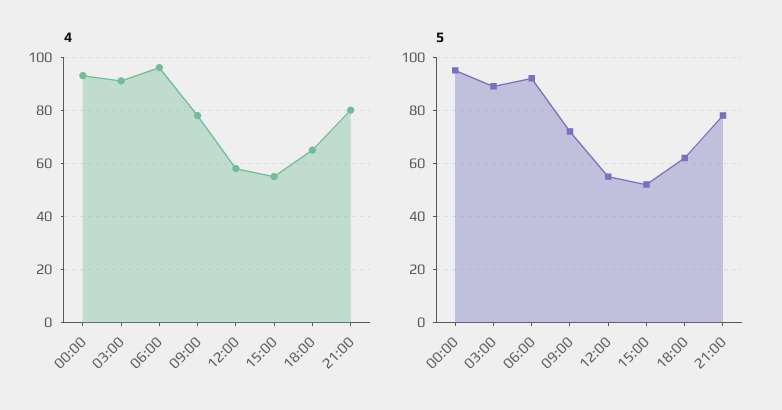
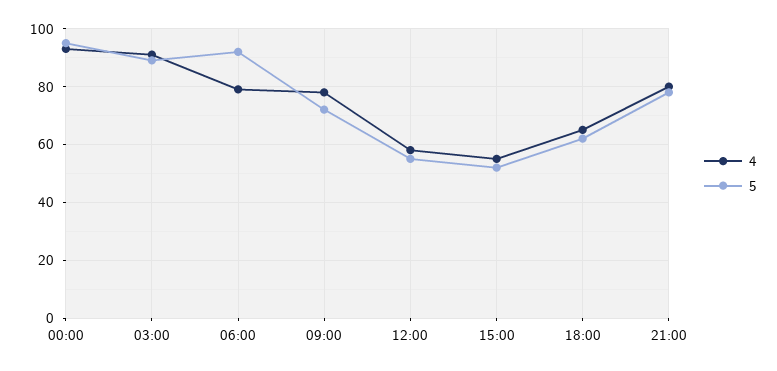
  {
    "4": {
      "00:00": 95,
      "03:00": 90,
-     "06:00": 95,
+     "06:00": 80,
      "09:00": 80,
      "12:00": 60,
      "15:00": 55,
      "18:00": 65,
      "21:00": 80
    },
    "5": {
      "00:00": 95,
      "03:00": 90,
      "06:00": 90,
      "09:00": 70,
      "12:00": 55,
      "15:00": 50,
      "18:00": 60,
      "21:00": 80
    }
  }

